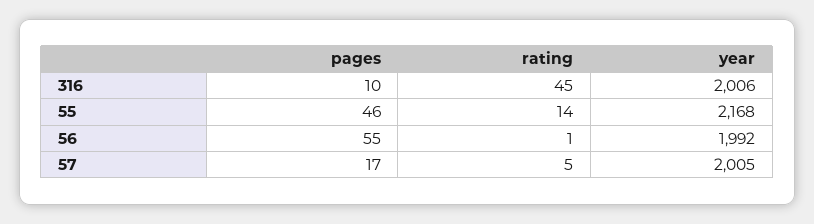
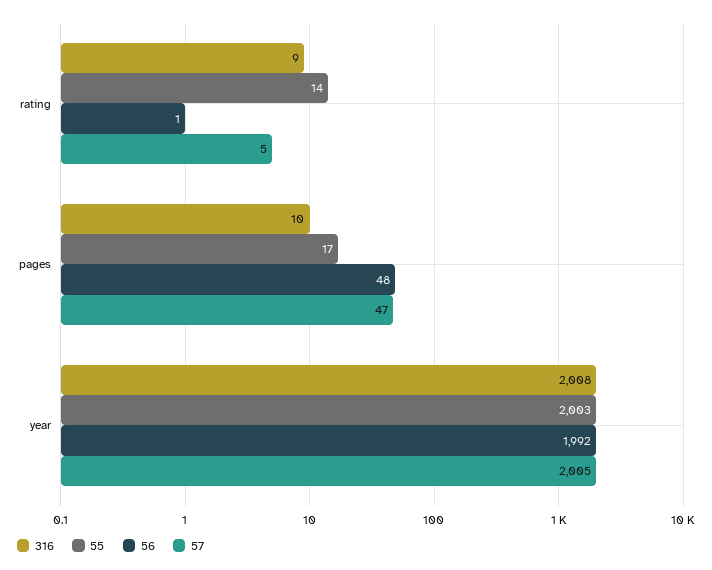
  {
    "316": {
      "pages": 10,
-     "rating": 45,
+     "rating": 9,
-     "year": 2006
+     "year": 2008
    },
    "55": {
-     "pages": 46,
+     "pages": 17,
      "rating": 14,
-     "year": 2168
+     "year": 2003
    },
    "56": {
-     "pages": 55,
+     "pages": 48,
      "rating": 1,
      "year": 1992
    },
    "57": {
-     "pages": 17,
+     "pages": 47,
      "rating": 5,
      "year": 2005
    }
  }

